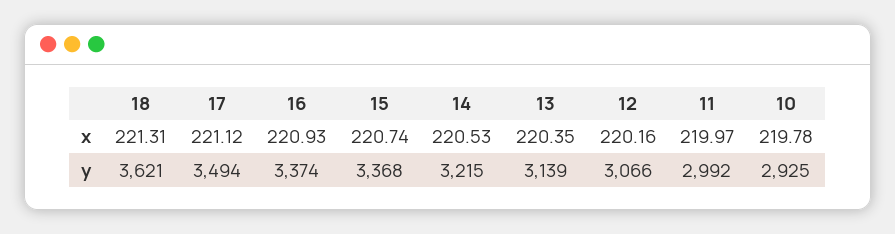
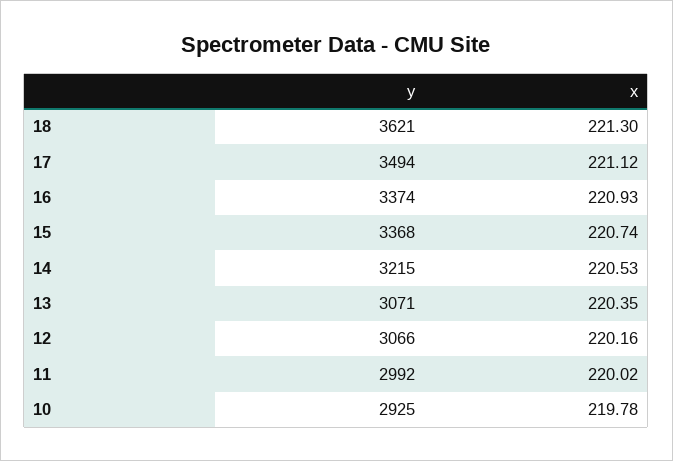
  {
    "18": {
-     "x": 221.31,
+     "x": 221.3,
      "y": 3621
    },
    "17": {
      "x": 221.12,
      "y": 3494
    },
    "16": {
      "x": 220.93,
      "y": 3374
    },
    "15": {
      "x": 220.74,
      "y": 3368
    },
    "14": {
      "x": 220.53,
      "y": 3215
    },
    "13": {
      "x": 220.35,
-     "y": 3139
+     "y": 3071
    },
    "12": {
      "x": 220.16,
      "y": 3066
    },
    "11": {
-     "x": 219.97,
+     "x": 220.02,
      "y": 2992
    },
    "10": {
      "x": 219.78,
      "y": 2925
    }
  }

